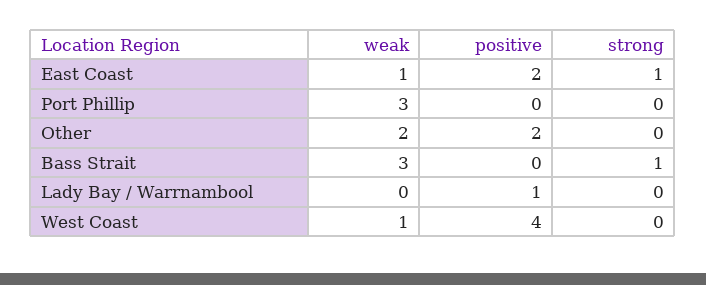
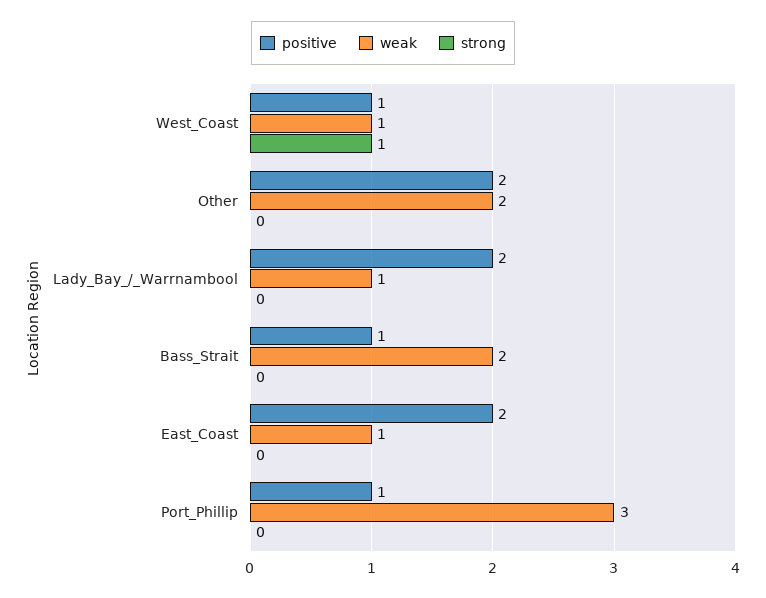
  {
    "weak": {
      "East Coast": 1,
      "Port Phillip": 3,
      "Other": 2,
-     "Bass Strait": 3,
+     "Bass Strait": 2,
-     "Lady Bay / Warrnambool": 0,
+     "Lady Bay / Warrnambool": 1,
      "West Coast": 1
    },
    "positive": {
      "East Coast": 2,
-     "Port Phillip": 0,
+     "Port Phillip": 1,
      "Other": 2,
-     "Bass Strait": 0,
+     "Bass Strait": 1,
-     "Lady Bay / Warrnambool": 1,
+     "Lady Bay / Warrnambool": 2,
-     "West Coast": 4
+     "West Coast": 1
    },
    "strong": {
-     "East Coast": 1,
+     "East Coast": 0,
      "Port Phillip": 0,
      "Other": 0,
-     "Bass Strait": 1,
+     "Bass Strait": 0,
      "Lady Bay / Warrnambool": 0,
-     "West Coast": 0
+     "West Coast": 1
    }
  }

